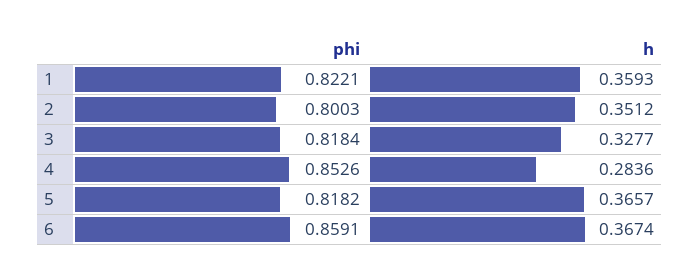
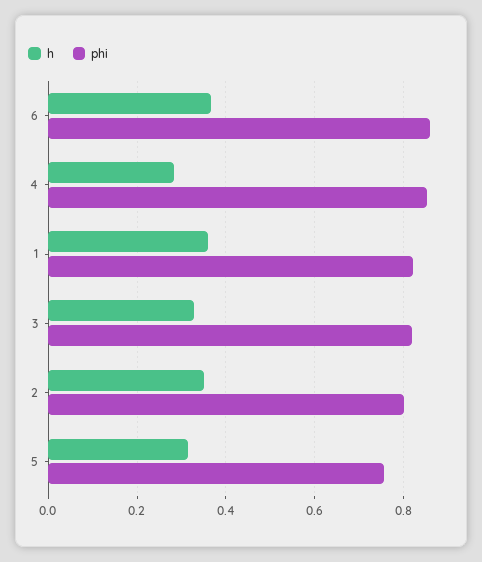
  {
    "phi": {
      "1": 0.8221,
      "2": 0.8003,
      "3": 0.8184,
      "4": 0.8526,
-     "5": 0.8182,
+     "5": 0.76,
      "6": 0.8591
    },
    "h": {
      "1": 0.3593,
      "2": 0.3512,
      "3": 0.3277,
      "4": 0.2836,
-     "5": 0.3657,
+     "5": 0.32,
      "6": 0.3674
    }
  }

